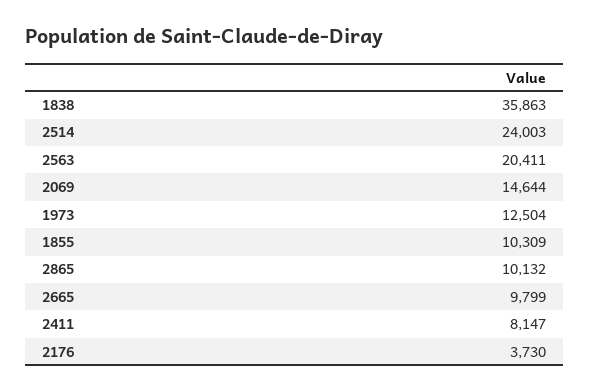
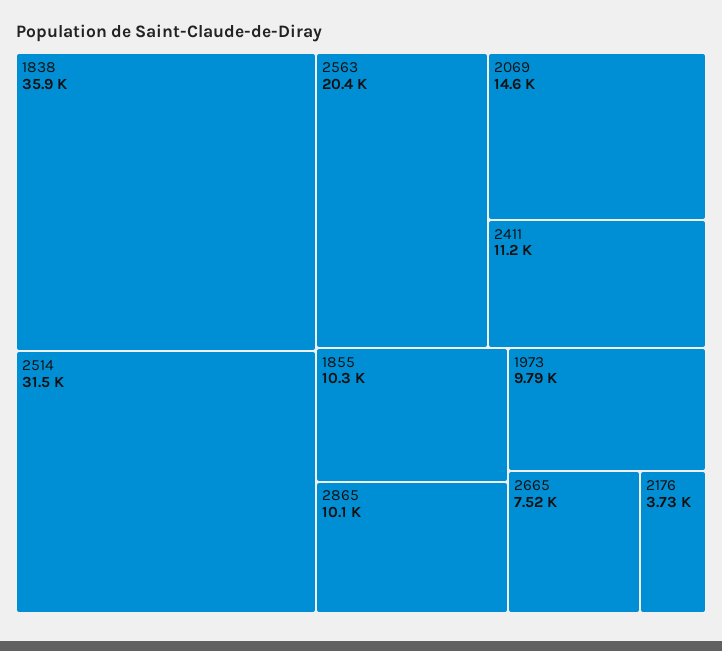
  {
    "1838": 35863,
-   "2514": 24003,
+   "2514": 31500,
    "2563": 20411,
    "2069": 14644,
-   "1973": 12504,
+   "1973": 9790,
    "1855": 10309,
    "2865": 10132,
-   "2665": 9799,
+   "2665": 7520,
-   "2411": 8147,
+   "2411": 11200,
    "2176": 3730
  }

